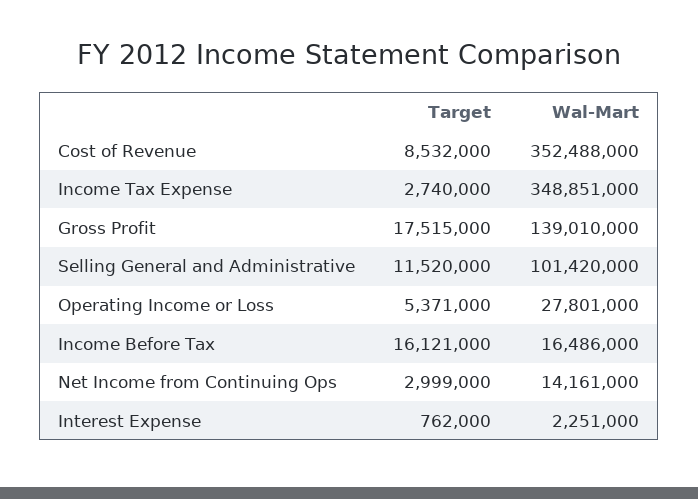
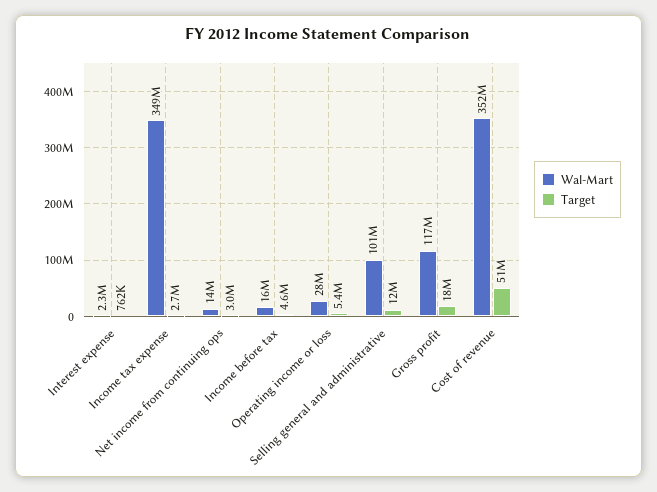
  {
    "Target": {
-     "Cost of Revenue": 8532000,
+     "Cost of Revenue": 51000000,
      "Income Tax Expense": 2740000,
      "Gross Profit": 17515000,
      "Selling General and Administrative": 11520000,
      "Operating Income or Loss": 5371000,
-     "Income Before Tax": 16121000,
+     "Income Before Tax": 4600000,
      "Net Income from Continuing Ops": 2999000,
      "Interest Expense": 762000
    },
    "Wal-Mart": {
      "Cost of Revenue": 352488000,
      "Income Tax Expense": 348851000,
-     "Gross Profit": 139010000,
+     "Gross Profit": 117000000,
      "Selling General and Administrative": 101420000,
      "Operating Income or Loss": 27801000,
      "Income Before Tax": 16486000,
      "Net Income from Continuing Ops": 14161000,
      "Interest Expense": 2251000
    }
  }

